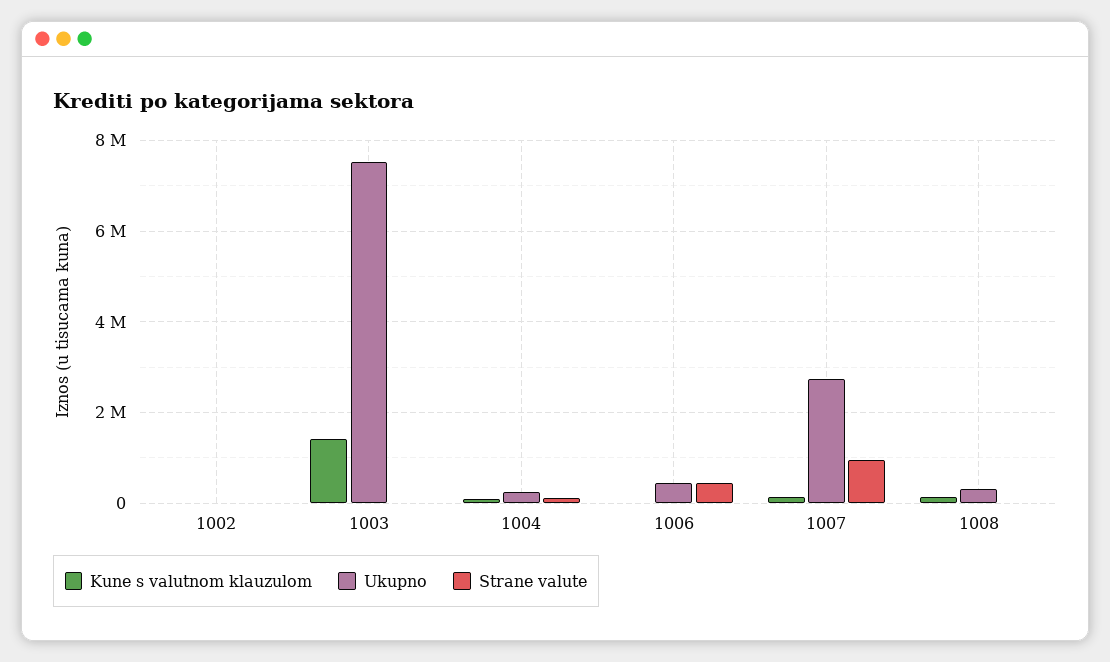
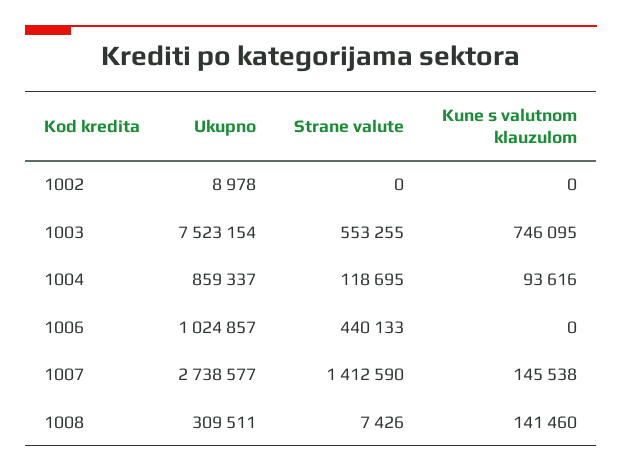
  {
    "Kune s valutnom klauzulom": {
      "1002": 0,
-     "1003": 1400000,
+     "1003": 746095,
      "1004": 93616,
      "1006": 0,
      "1007": 145538,
      "1008": 141460
    },
    "Ukupno": {
      "1002": 8978,
      "1003": 7523154,
-     "1004": 200000,
+     "1004": 859337,
-     "1006": 400000,
+     "1006": 1024857,
      "1007": 2738577,
      "1008": 309511
    },
    "Strane valute": {
      "1002": 0,
-     "1003": 0,
+     "1003": 553255,
      "1004": 118695,
      "1006": 440133,
-     "1007": 1000000,
+     "1007": 1412590,
      "1008": 7426
    }
  }

